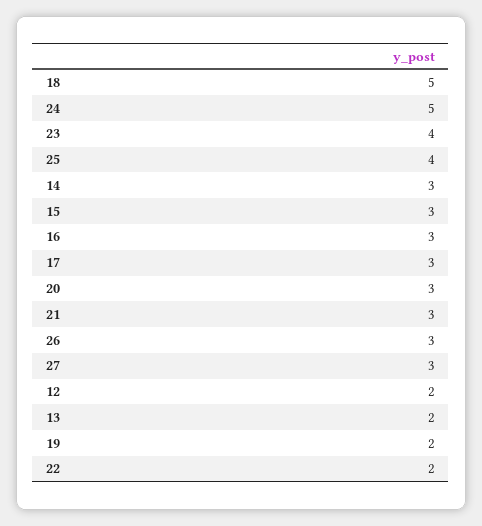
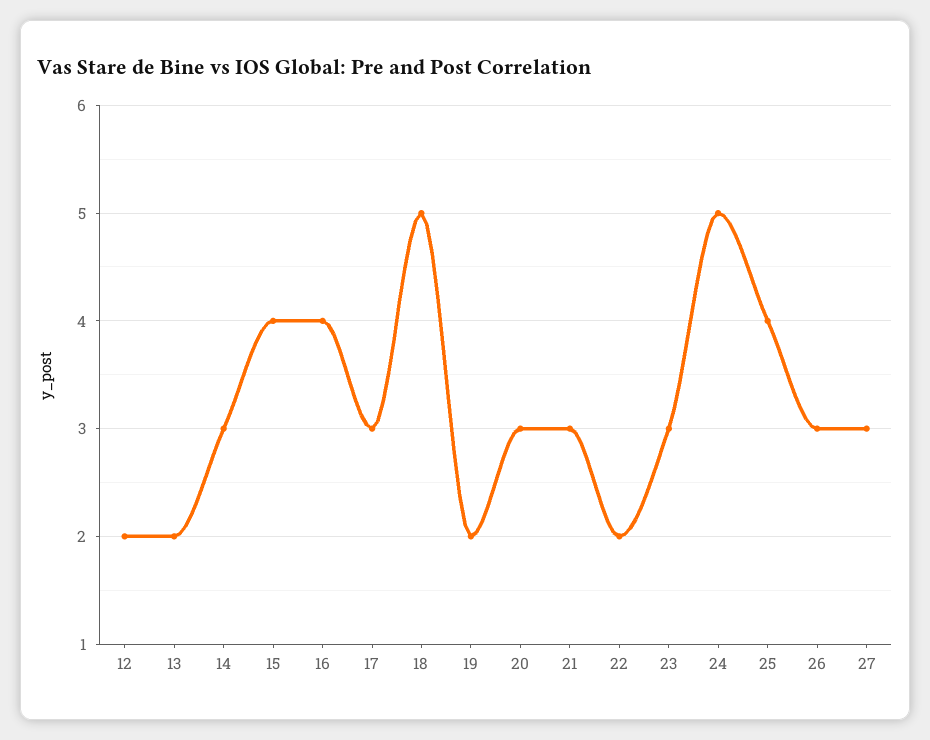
  {
    "18": 5,
    "24": 5,
-   "23": 4,
+   "23": 3,
    "25": 4,
    "14": 3,
-   "15": 3,
+   "15": 4,
-   "16": 3,
+   "16": 4,
    "17": 3,
    "20": 3,
    "21": 3,
    "26": 3,
    "27": 3,
    "12": 2,
    "13": 2,
    "19": 2,
    "22": 2
  }

